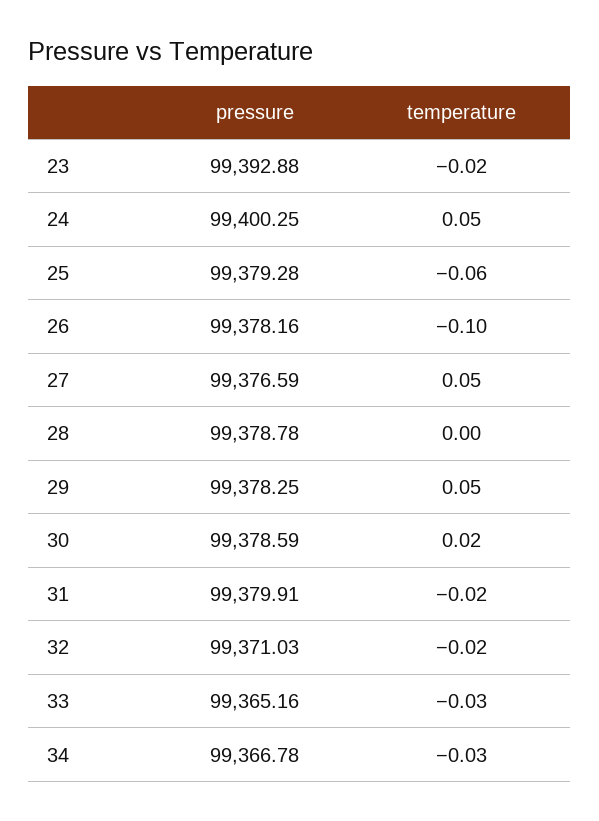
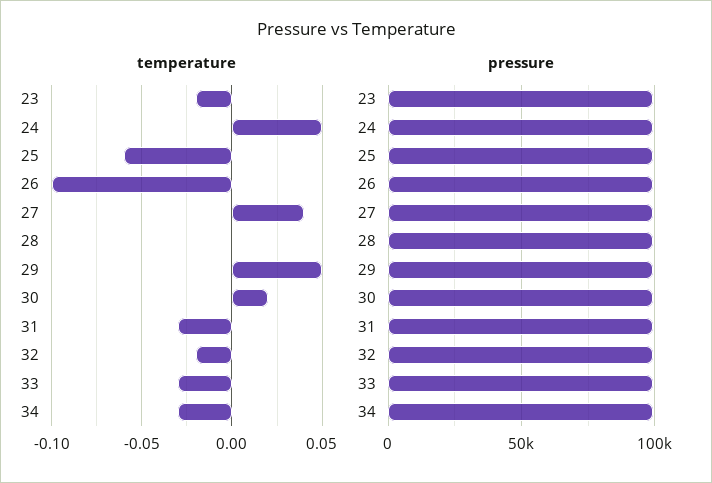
  {
    "pressure": {
      "23": 99392.88,
      "24": 99400.25,
      "25": 99379.28,
      "26": 99378.16,
      "27": 99376.59,
      "28": 99378.78,
      "29": 99378.25,
      "30": 99378.59,
      "31": 99379.91,
      "32": 99371.03,
      "33": 99365.16,
      "34": 99366.78
    },
    "temperature": {
      "23": -0.02,
      "24": 0.05,
      "25": -0.06,
      "26": -0.1,
-     "27": 0.05,
+     "27": 0.04,
      "28": 0,
      "29": 0.05,
      "30": 0.02,
-     "31": -0.02,
+     "31": -0.03,
      "32": -0.02,
      "33": -0.03,
      "34": -0.03
    }
  }

